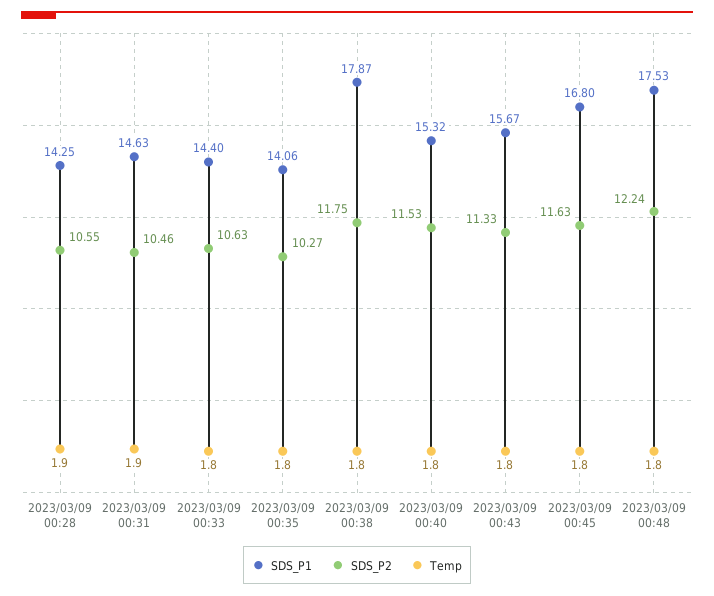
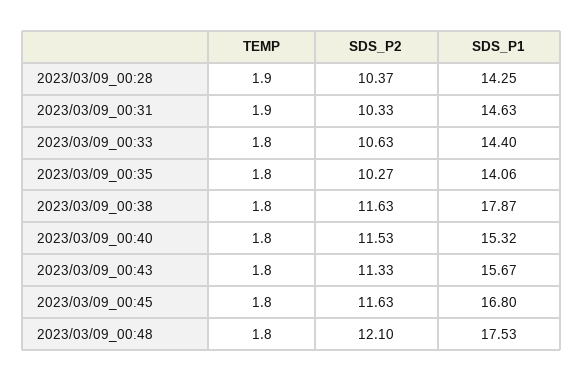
  {
    "SDS_P1": {
      "2023/03/09 00:28": 14.25,
      "2023/03/09 00:31": 14.63,
      "2023/03/09 00:33": 14.4,
      "2023/03/09 00:35": 14.06,
      "2023/03/09 00:38": 17.87,
      "2023/03/09 00:40": 15.32,
      "2023/03/09 00:43": 15.67,
      "2023/03/09 00:45": 16.8,
      "2023/03/09 00:48": 17.53
    },
    "SDS_P2": {
-     "2023/03/09 00:28": 10.55,
+     "2023/03/09 00:28": 10.37,
-     "2023/03/09 00:31": 10.46,
+     "2023/03/09 00:31": 10.33,
      "2023/03/09 00:33": 10.63,
      "2023/03/09 00:35": 10.27,
-     "2023/03/09 00:38": 11.75,
+     "2023/03/09 00:38": 11.63,
      "2023/03/09 00:40": 11.53,
      "2023/03/09 00:43": 11.33,
      "2023/03/09 00:45": 11.63,
-     "2023/03/09 00:48": 12.24
+     "2023/03/09 00:48": 12.1
    },
    "Temp": {
      "2023/03/09 00:28": 1.9,
      "2023/03/09 00:31": 1.9,
      "2023/03/09 00:33": 1.8,
      "2023/03/09 00:35": 1.8,
      "2023/03/09 00:38": 1.8,
      "2023/03/09 00:40": 1.8,
      "2023/03/09 00:43": 1.8,
      "2023/03/09 00:45": 1.8,
      "2023/03/09 00:48": 1.8
    }
  }

